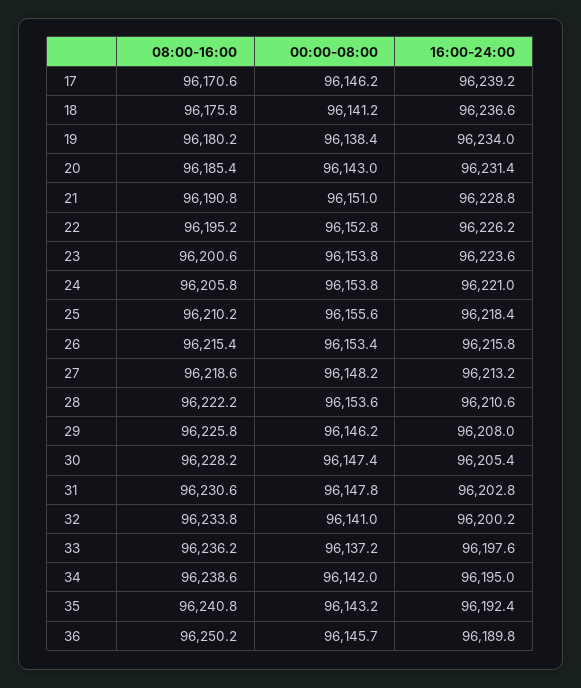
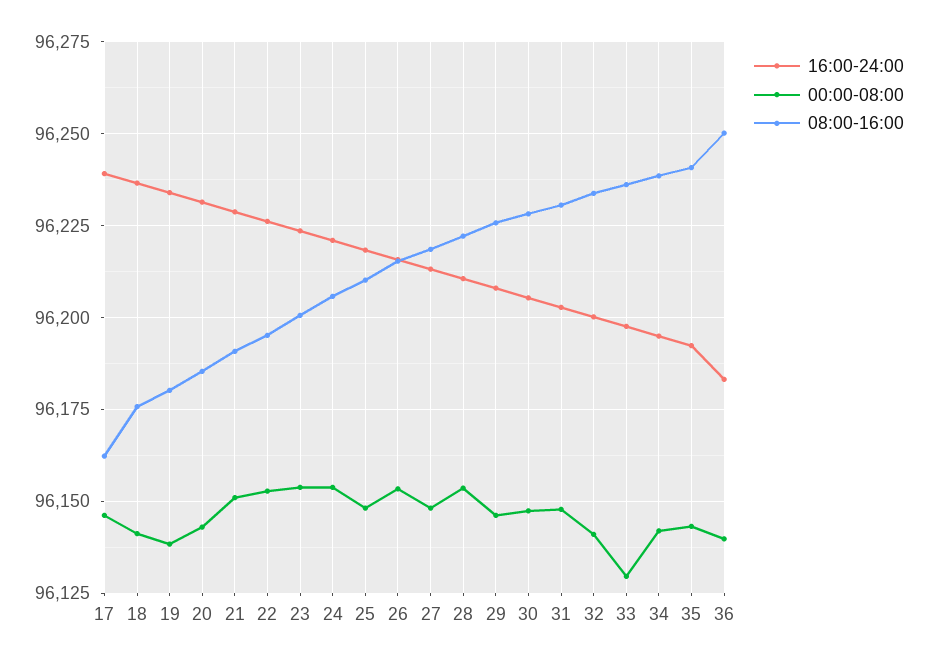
  {
    "08:00-16:00": {
-     "17": 96170.6,
+     "17": 96162.5,
      "18": 96175.8,
      "19": 96180.2,
      "20": 96185.4,
      "21": 96190.8,
      "22": 96195.2,
      "23": 96200.6,
      "24": 96205.8,
      "25": 96210.2,
      "26": 96215.4,
      "27": 96218.6,
      "28": 96222.2,
      "29": 96225.8,
      "30": 96228.2,
      "31": 96230.6,
      "32": 96233.8,
      "33": 96236.2,
      "34": 96238.6,
      "35": 96240.8,
      "36": 96250.2
    },
    "00:00-08:00": {
      "17": 96146.2,
      "18": 96141.2,
      "19": 96138.4,
      "20": 96143,
      "21": 96151,
      "22": 96152.8,
      "23": 96153.8,
      "24": 96153.8,
-     "25": 96155.6,
+     "25": 96147.5,
      "26": 96153.4,
      "27": 96148.2,
      "28": 96153.6,
      "29": 96146.2,
      "30": 96147.4,
      "31": 96147.8,
      "32": 96141,
-     "33": 96137.2,
+     "33": 96130,
      "34": 96142,
      "35": 96143.2,
-     "36": 96145.7
+     "36": 96140
    },
    "16:00-24:00": {
      "17": 96239.2,
      "18": 96236.6,
      "19": 96234,
      "20": 96231.4,
      "21": 96228.8,
      "22": 96226.2,
      "23": 96223.6,
      "24": 96221,
      "25": 96218.4,
      "26": 96215.8,
      "27": 96213.2,
      "28": 96210.6,
      "29": 96208,
      "30": 96205.4,
      "31": 96202.8,
      "32": 96200.2,
      "33": 96197.6,
      "34": 96195,
      "35": 96192.4,
-     "36": 96189.8
+     "36": 96182.5
    }
  }

